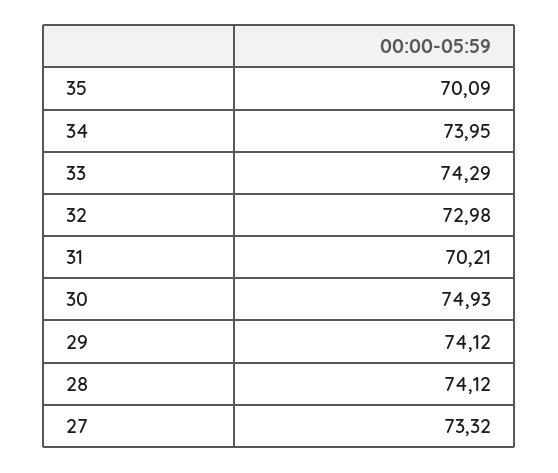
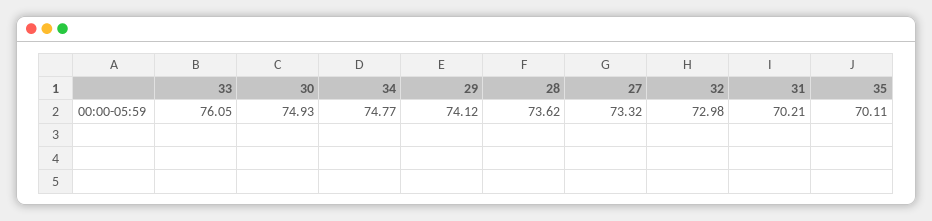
  {
-   "35": 70.09,
+   "35": 70.11,
-   "34": 73.95,
+   "34": 74.77,
-   "33": 74.29,
+   "33": 76.05,
    "32": 72.98,
    "31": 70.21,
    "30": 74.93,
    "29": 74.12,
-   "28": 74.12,
+   "28": 73.62,
    "27": 73.32
  }

